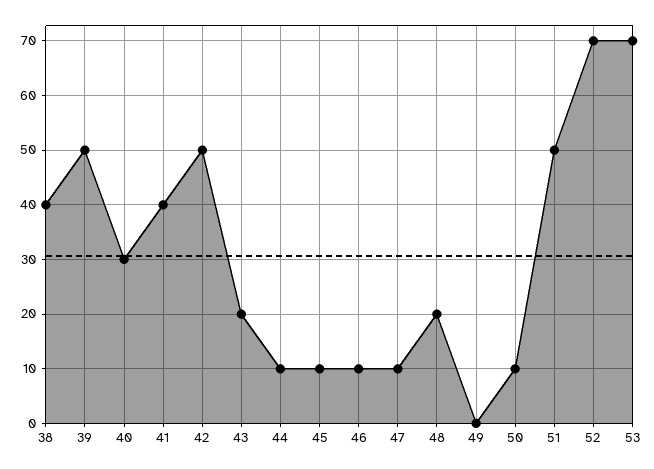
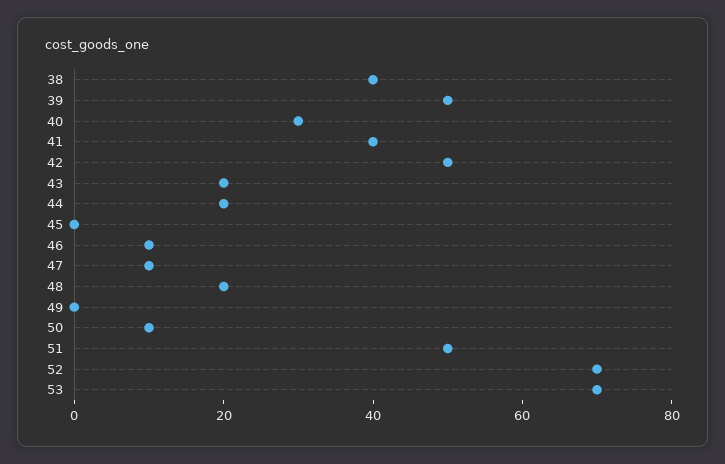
  {
    "38": 40,
    "39": 50,
    "40": 30,
    "41": 40,
    "42": 50,
    "43": 20,
-   "44": 10,
+   "44": 20,
-   "45": 10,
+   "45": 0,
    "46": 10,
    "47": 10,
    "48": 20,
    "49": 0,
    "50": 10,
    "51": 50,
    "52": 70,
    "53": 70
  }

